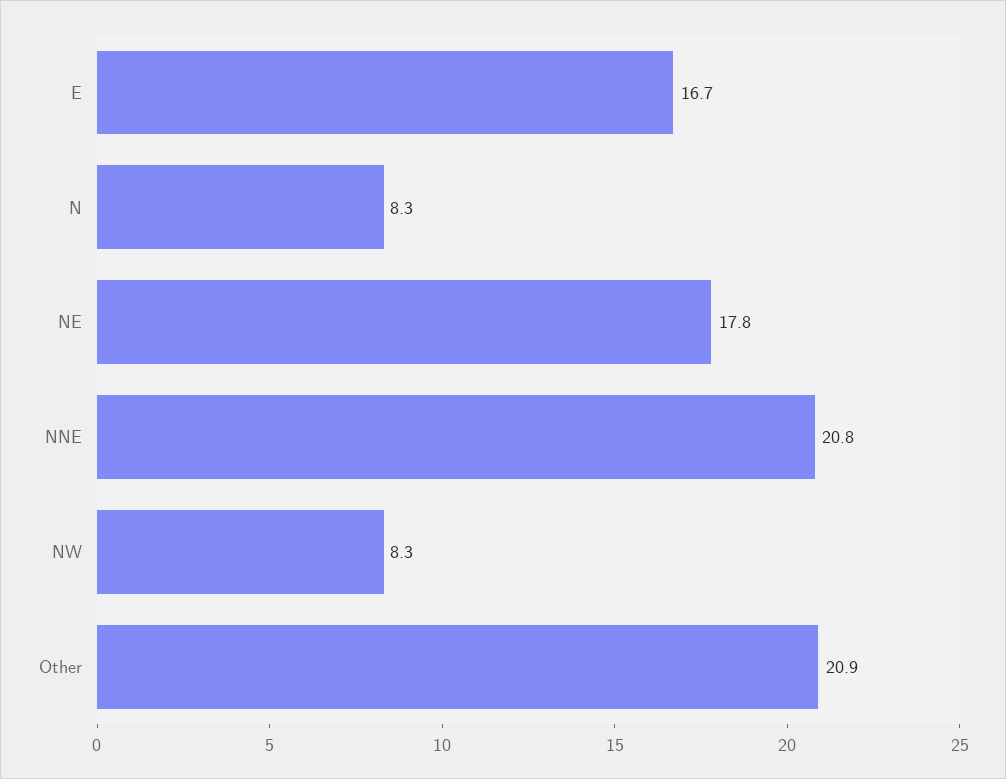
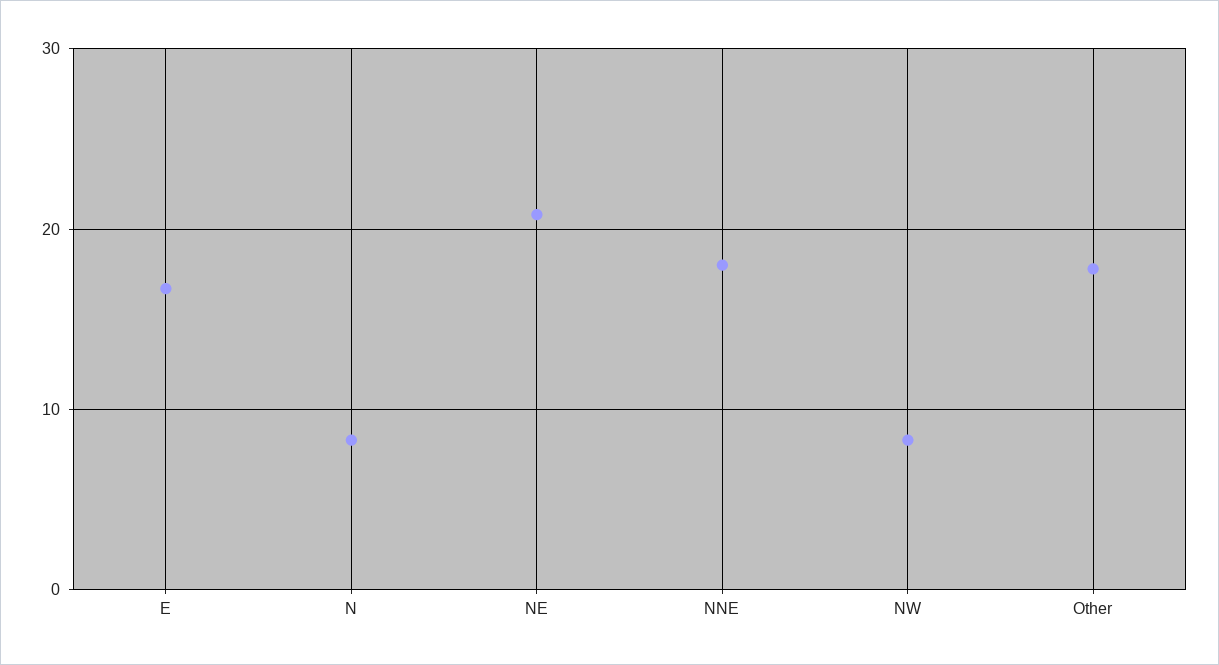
  {
    "E": 16.7,
    "N": 8.3,
-   "NE": 17.8,
+   "NE": 21,
-   "NNE": 20.8,
+   "NNE": 18,
    "NW": 8.3,
-   "Other": 20.9
+   "Other": 18
  }

